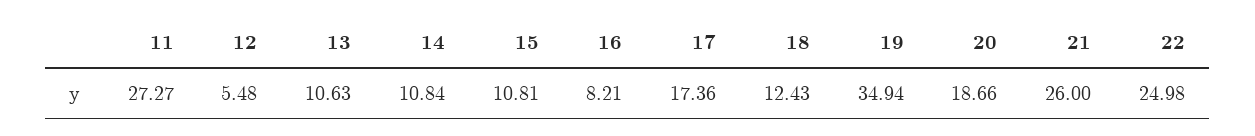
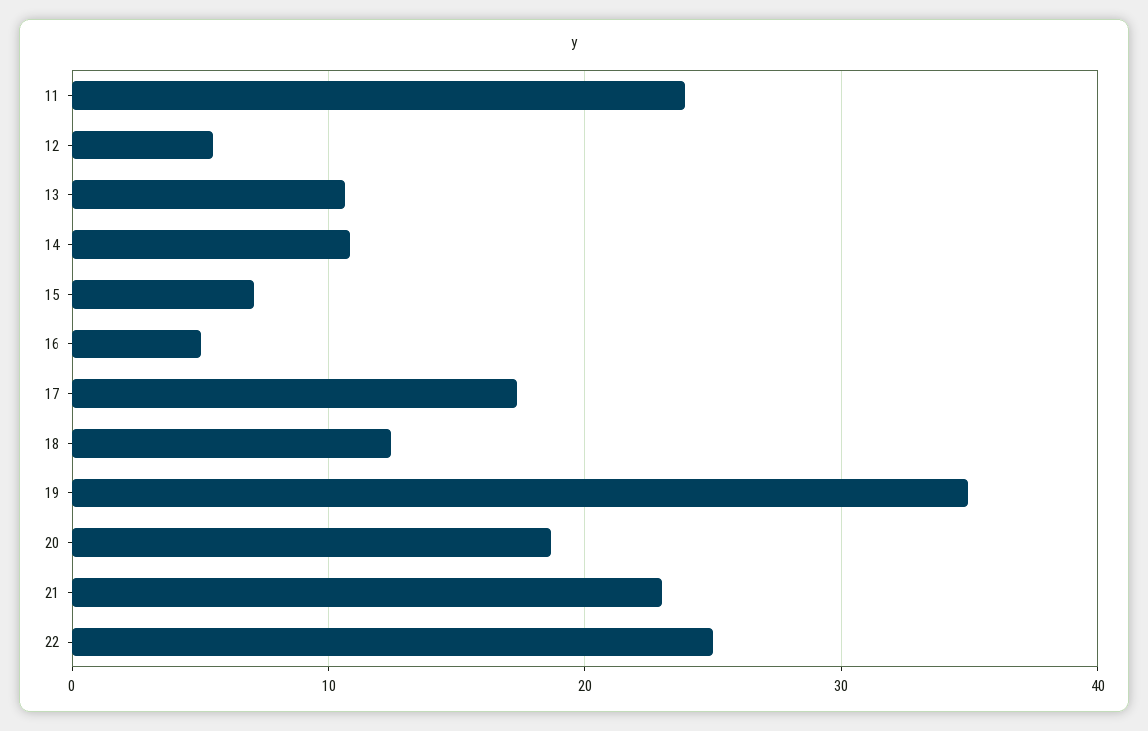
  {
-   "11": 27.27,
+   "11": 24,
    "12": 5.48,
    "13": 10.63,
    "14": 10.84,
-   "15": 10.81,
+   "15": 7,
-   "16": 8.21,
+   "16": 5,
    "17": 17.36,
    "18": 12.43,
    "19": 34.94,
    "20": 18.66,
-   "21": 26,
+   "21": 23,
    "22": 24.98
  }

